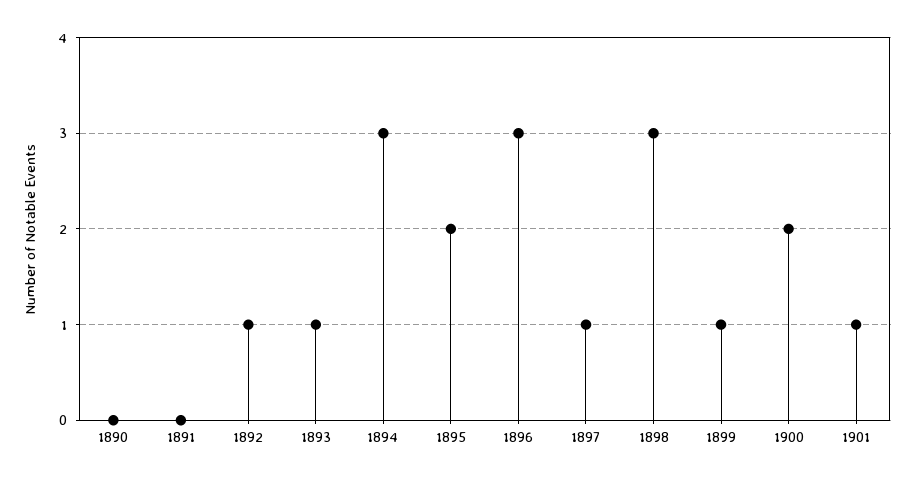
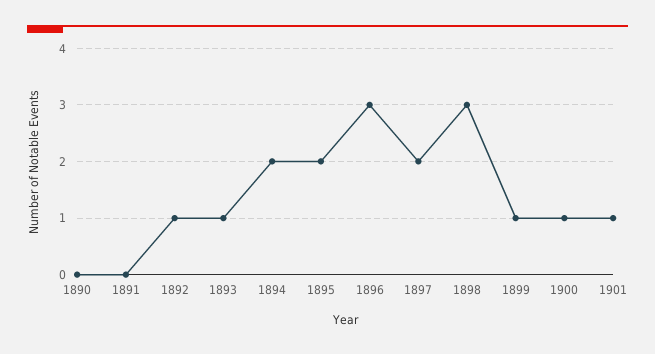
  {
    "1890": 0,
    "1891": 0,
    "1892": 1,
    "1893": 1,
-   "1894": 3,
+   "1894": 2,
    "1895": 2,
    "1896": 3,
-   "1897": 1,
+   "1897": 2,
    "1898": 3,
    "1899": 1,
-   "1900": 2,
+   "1900": 1,
    "1901": 1
  }

